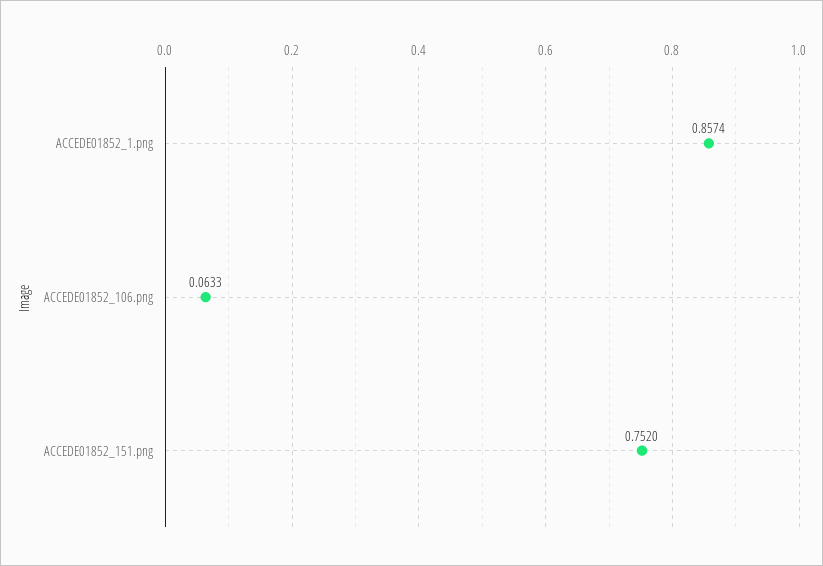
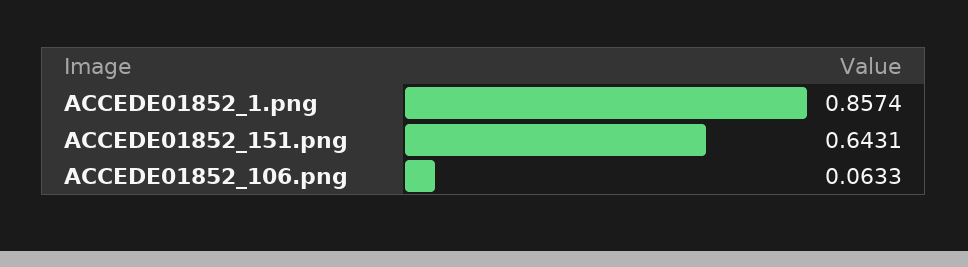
  {
    "ACCEDE01852_1.png": 0.8574,
    "ACCEDE01852_106.png": 0.0633,
-   "ACCEDE01852_151.png": 0.752
+   "ACCEDE01852_151.png": 0.6431
  }

